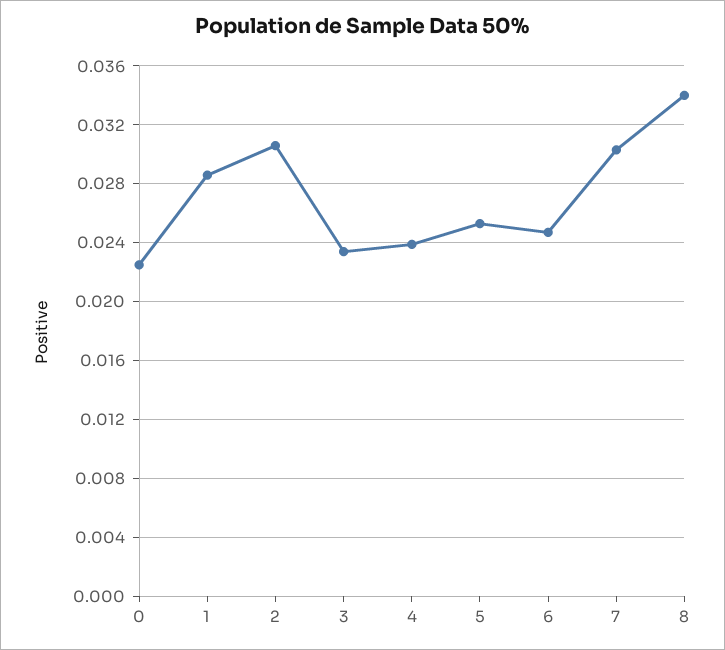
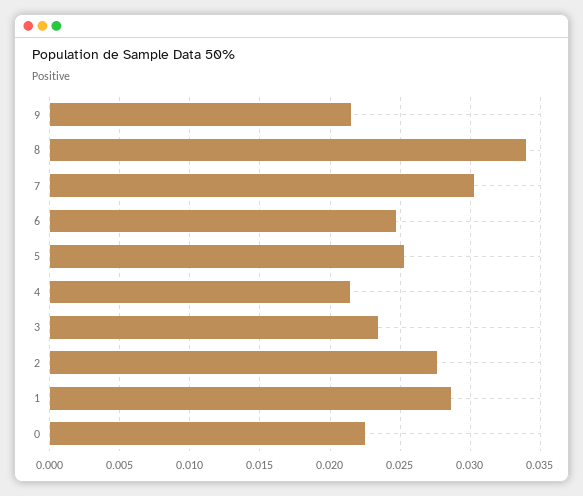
  {
    "0": 0.0225,
    "1": 0.0285,
-   "2": 0.0305,
+   "2": 0.0275,
    "3": 0.0235,
-   "4": 0.024,
+   "4": 0.0215,
    "5": 0.0255,
    "6": 0.0245,
    "7": 0.0305,
-   "8": 0.034
+   "8": 0.034,
+   "9": 0.0215
  }

